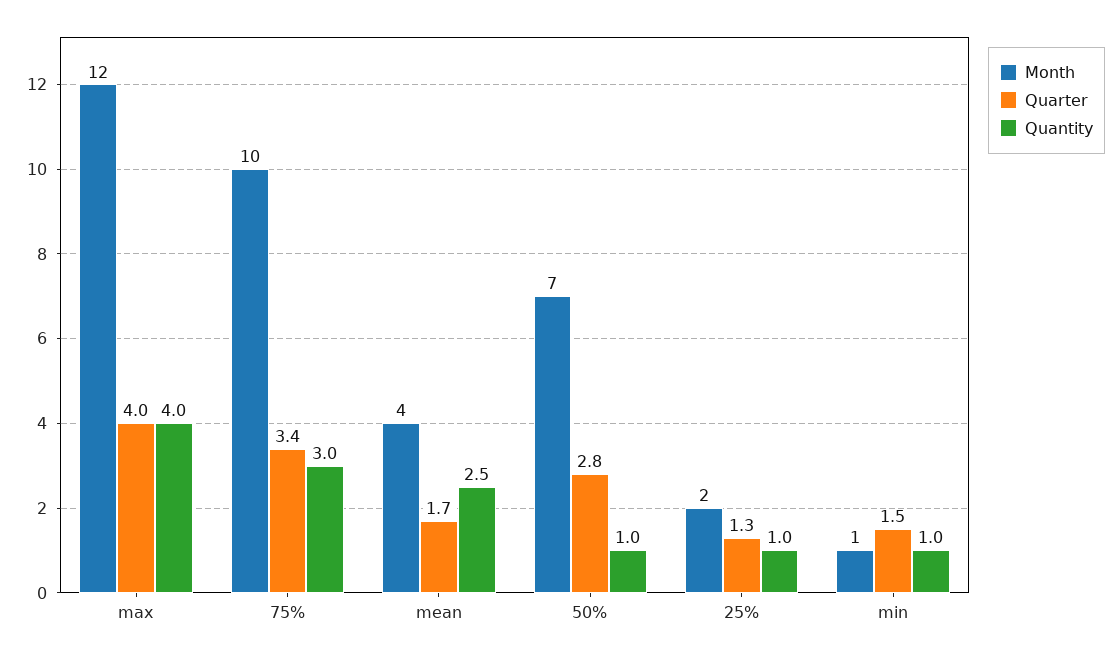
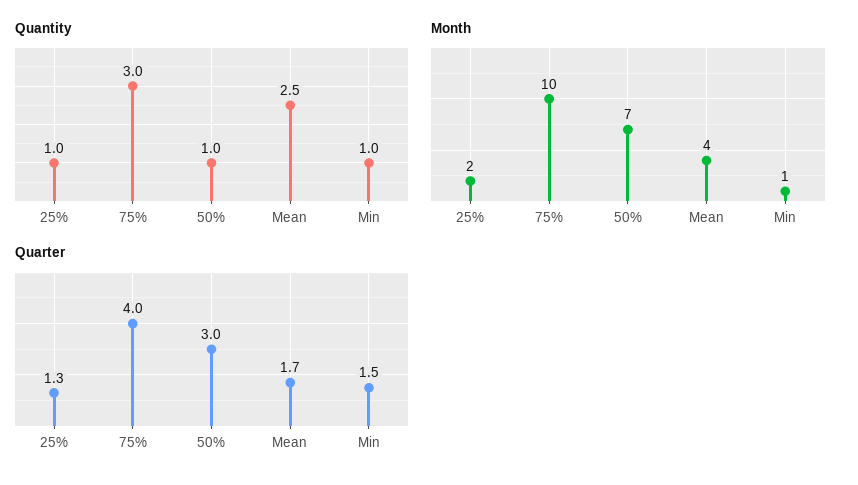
  {
    "Month": {
-     "max": 12,
      "75%": 10,
      "mean": 4,
      "50%": 7,
      "25%": 2,
      "min": 1
    },
    "Quarter": {
-     "max": 4,
-     "75%": 3.4,
+     "75%": 4,
      "mean": 1.7,
-     "50%": 2.8,
+     "50%": 3,
      "25%": 1.3,
      "min": 1.5
    },
    "Quantity": {
-     "max": 4,
      "75%": 3,
      "mean": 2.5,
      "50%": 1,
      "25%": 1,
      "min": 1
    }
  }

